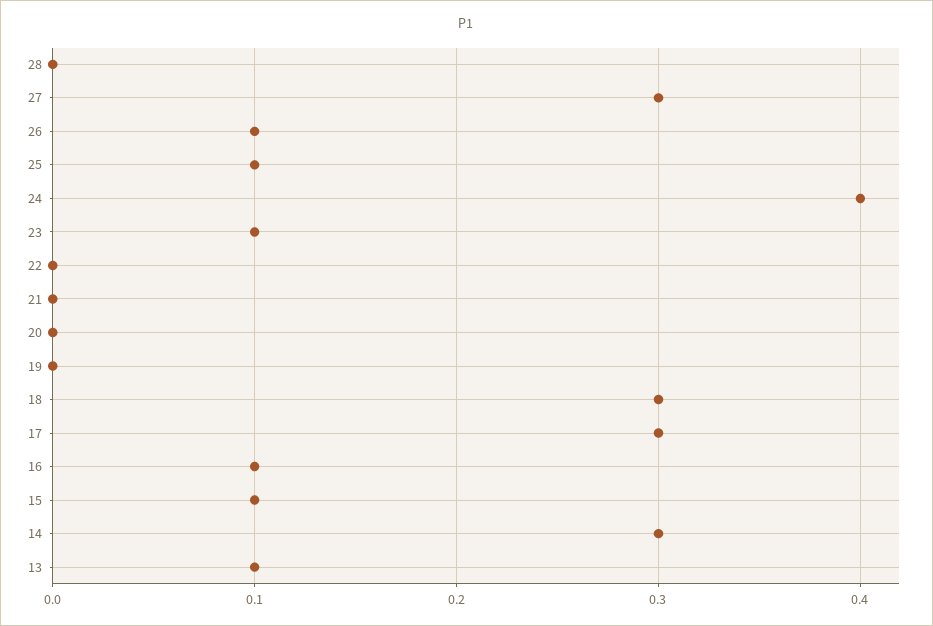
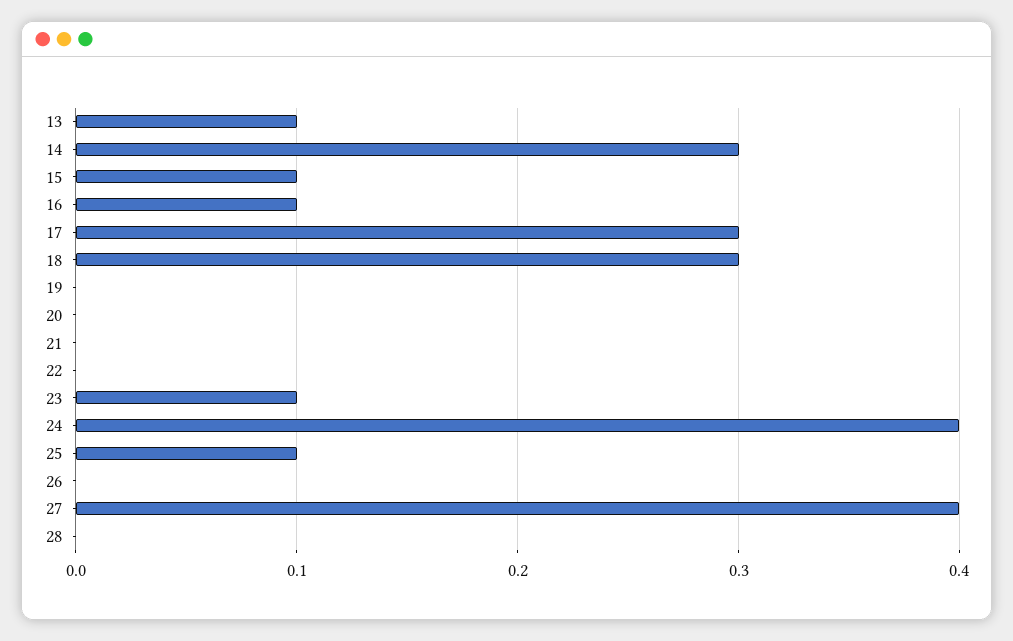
  {
    "28": 0,
-   "27": 0.3,
+   "27": 0.4,
-   "26": 0.1,
+   "26": 0,
    "25": 0.1,
    "24": 0.4,
    "23": 0.1,
    "22": 0,
    "21": 0,
    "20": 0,
    "19": 0,
    "18": 0.3,
    "17": 0.3,
    "16": 0.1,
    "15": 0.1,
    "14": 0.3,
    "13": 0.1
  }

